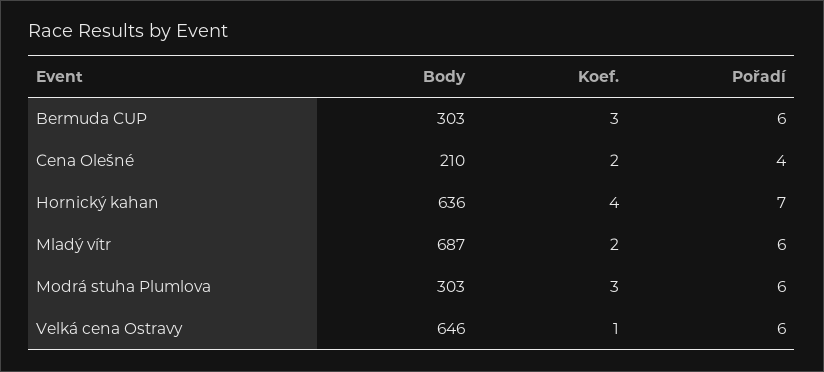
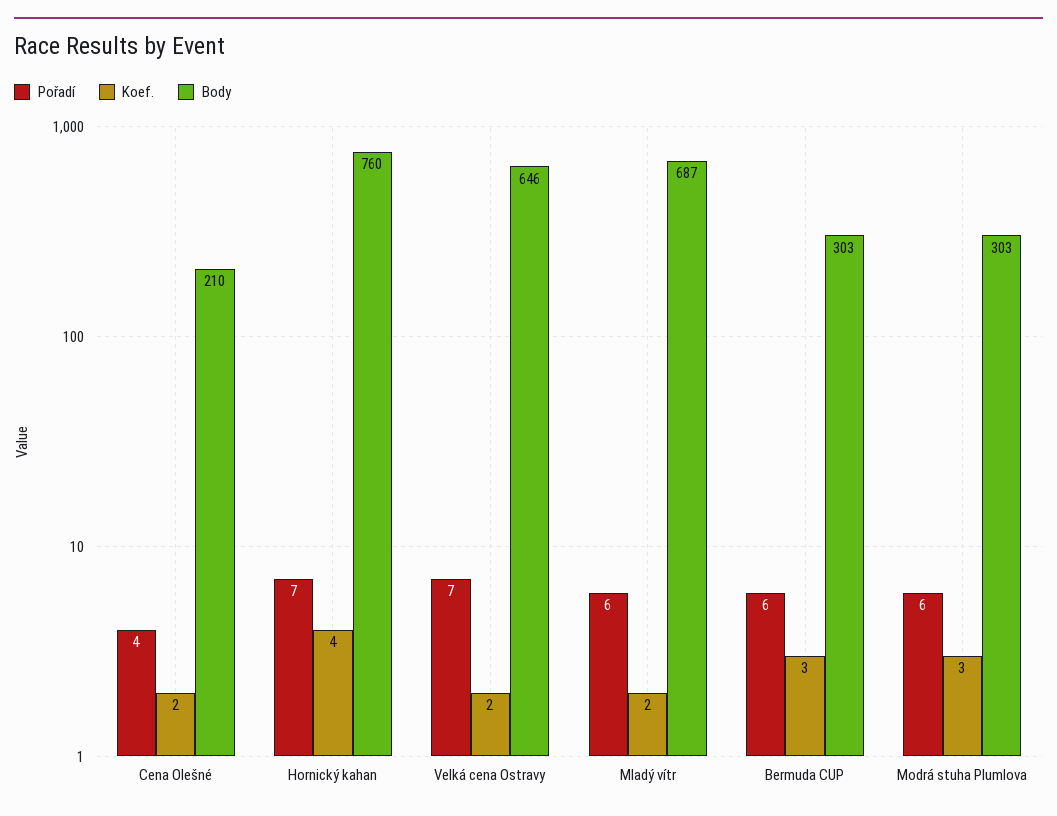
  {
    "Body": {
      "Bermuda CUP": 303,
      "Cena Olešné": 210,
-     "Hornický kahan": 636,
+     "Hornický kahan": 760,
      "Mladý vítr": 687,
      "Modrá stuha Plumlova": 303,
      "Velká cena Ostravy": 646
    },
    "Koef.": {
      "Bermuda CUP": 3,
      "Cena Olešné": 2,
      "Hornický kahan": 4,
      "Mladý vítr": 2,
      "Modrá stuha Plumlova": 3,
-     "Velká cena Ostravy": 1
+     "Velká cena Ostravy": 2
    },
    "Pořadí": {
      "Bermuda CUP": 6,
      "Cena Olešné": 4,
      "Hornický kahan": 7,
      "Mladý vítr": 6,
      "Modrá stuha Plumlova": 6,
-     "Velká cena Ostravy": 6
+     "Velká cena Ostravy": 7
    }
  }

